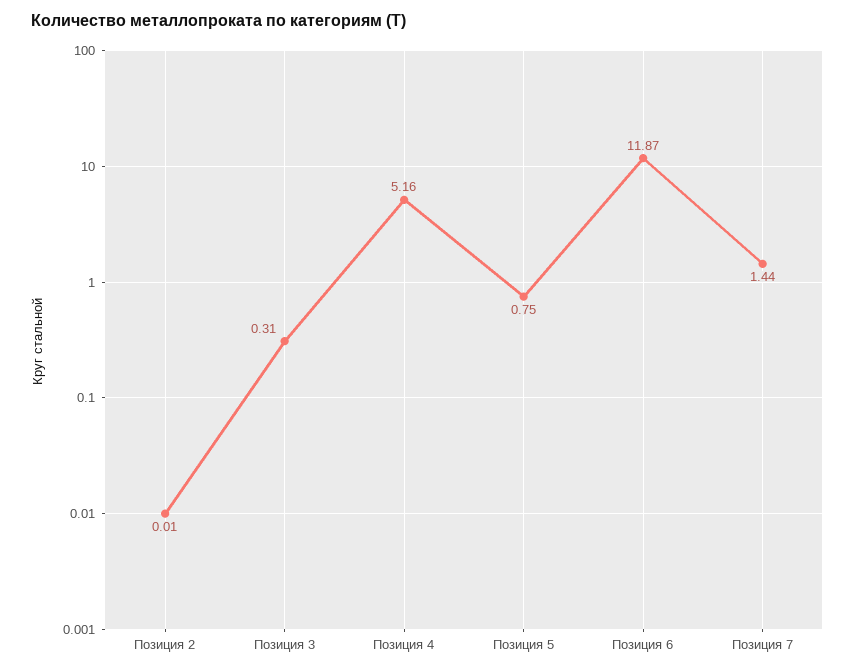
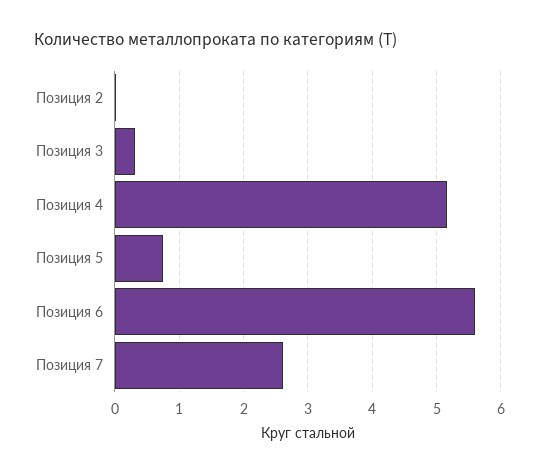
  {
    "Позиция 2": 0.01,
    "Позиция 3": 0.31,
    "Позиция 4": 5.16,
    "Позиция 5": 0.75,
-   "Позиция 6": 11.87,
+   "Позиция 6": 5.6,
-   "Позиция 7": 1.44
+   "Позиция 7": 2.6
  }

